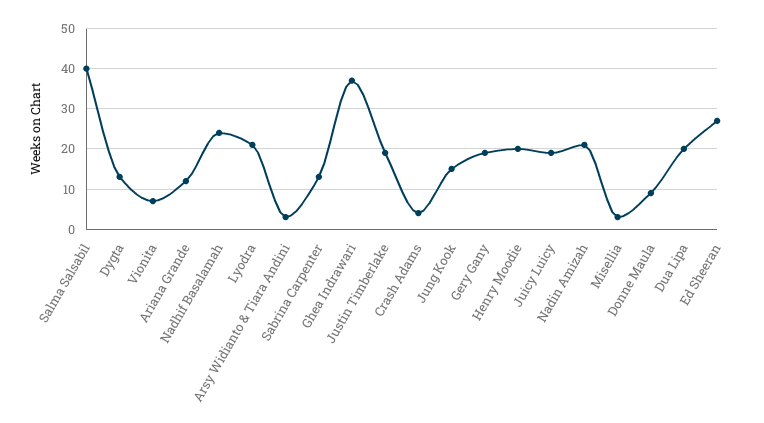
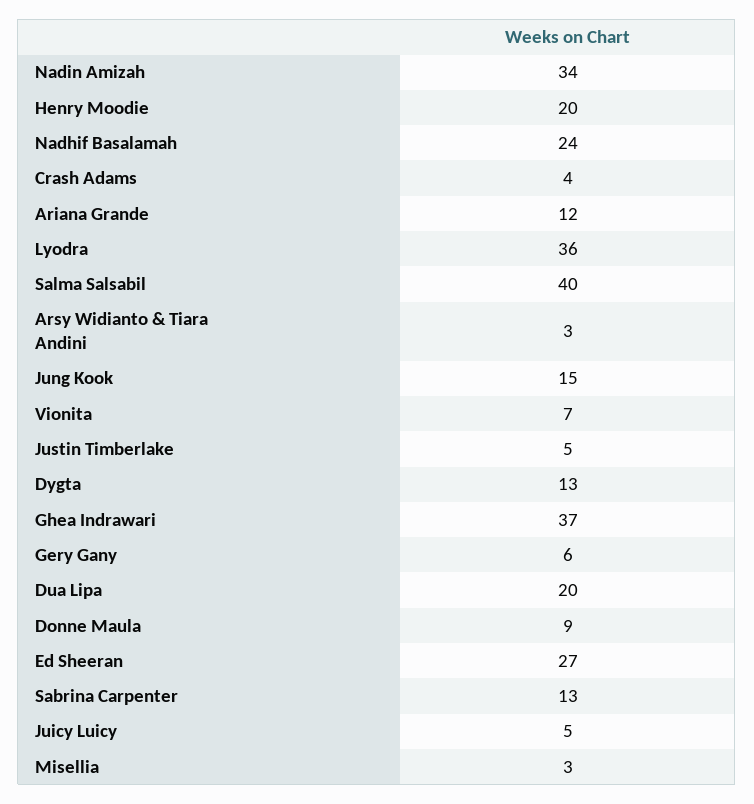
  {
    "Salma Salsabil": 40,
    "Dygta": 13,
    "Vionita": 7,
    "Ariana Grande": 12,
    "Nadhif Basalamah": 24,
-   "Lyodra": 20,
+   "Lyodra": 36,
    "Arsy Widianto & Tiara Andini": 3,
    "Sabrina Carpenter": 13,
    "Ghea Indrawari": 37,
-   "Justin Timberlake": 20,
+   "Justin Timberlake": 5,
    "Crash Adams": 4,
    "Jung Kook": 15,
-   "Gery Gany": 20,
+   "Gery Gany": 6,
    "Henry Moodie": 20,
-   "Juicy Luicy": 20,
+   "Juicy Luicy": 5,
-   "Nadin Amizah": 20,
+   "Nadin Amizah": 34,
    "Misellia": 3,
    "Donne Maula": 9,
    "Dua Lipa": 20,
    "Ed Sheeran": 27
  }

